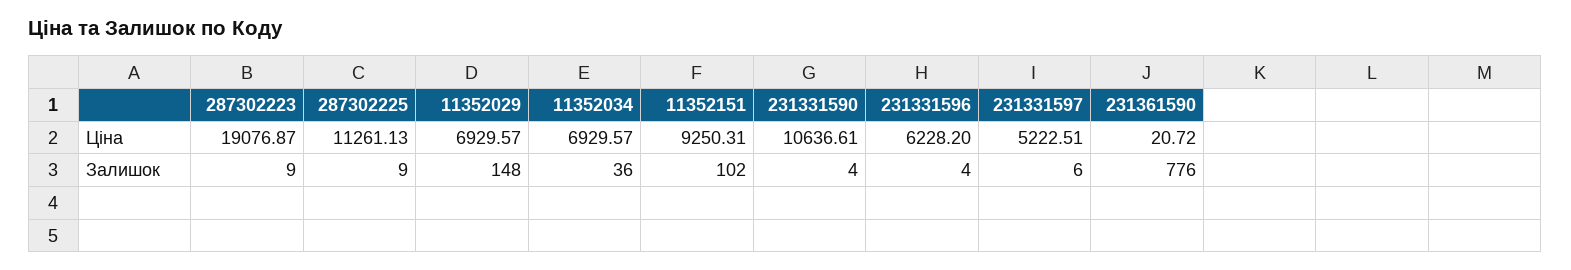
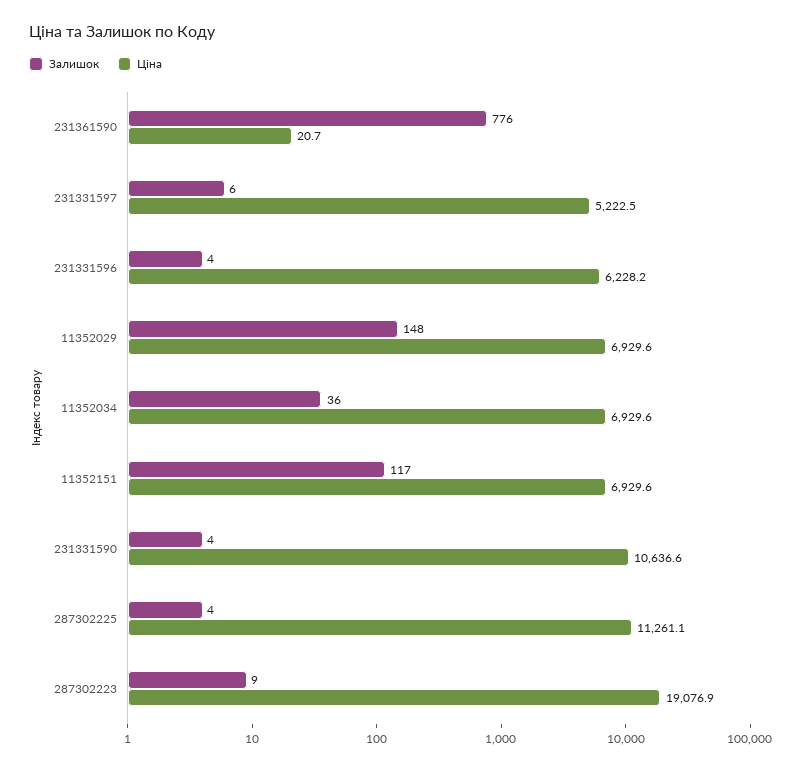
  {
    "Ціна": {
      "287302223": 19076.87,
      "287302225": 11261.13,
      "11352029": 6929.57,
      "11352034": 6929.57,
-     "11352151": 9250.31,
+     "11352151": 6929.6,
      "231331590": 10636.61,
      "231331596": 6228.2,
      "231331597": 5222.51,
      "231361590": 20.72
    },
    "Залишок": {
      "287302223": 9,
-     "287302225": 9,
+     "287302225": 4,
      "11352029": 148,
      "11352034": 36,
-     "11352151": 102,
+     "11352151": 117,
      "231331590": 4,
      "231331596": 4,
      "231331597": 6,
      "231361590": 776
    }
  }

